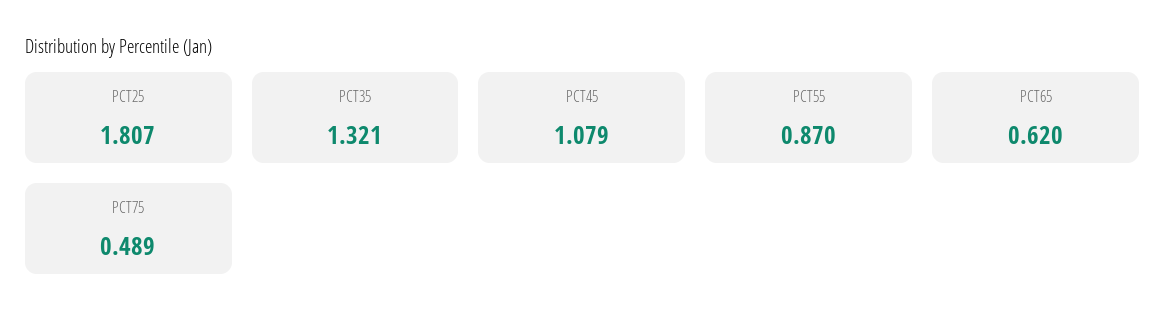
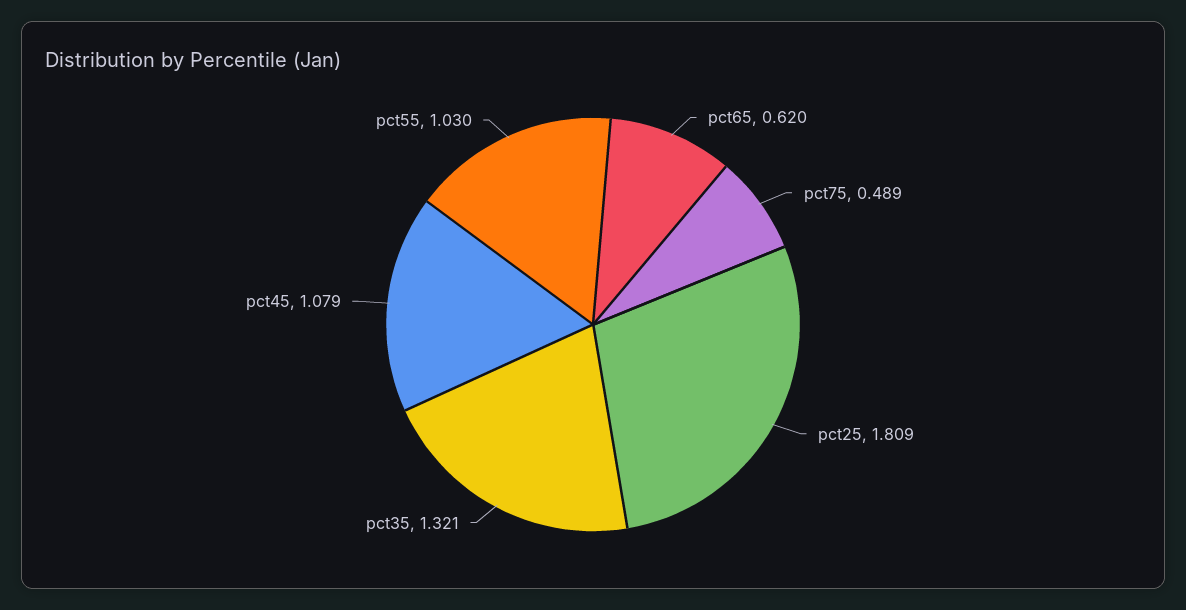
  {
-   "PCT25": 1.807,
+   "PCT25": 1.809,
    "PCT35": 1.321,
    "PCT45": 1.079,
-   "PCT55": 0.87,
+   "PCT55": 1.03,
    "PCT65": 0.62,
    "PCT75": 0.489
  }

